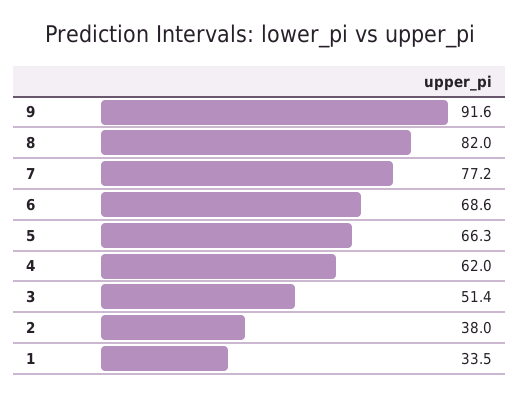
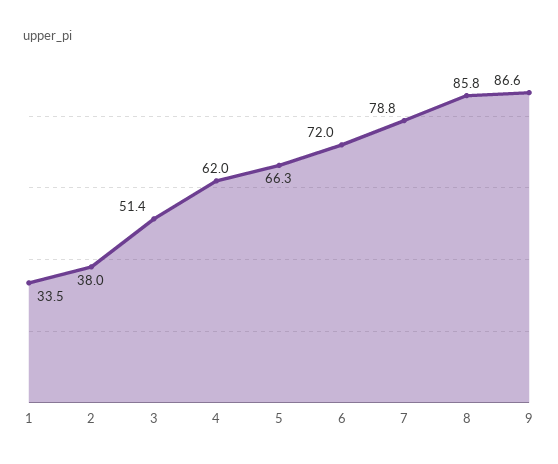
  {
-   "9": 91.6,
+   "9": 86.6,
-   "8": 82,
+   "8": 85.8,
-   "7": 77.2,
+   "7": 78.8,
-   "6": 68.6,
+   "6": 72,
    "5": 66.3,
    "4": 62,
    "3": 51.4,
    "2": 38,
    "1": 33.5
  }

